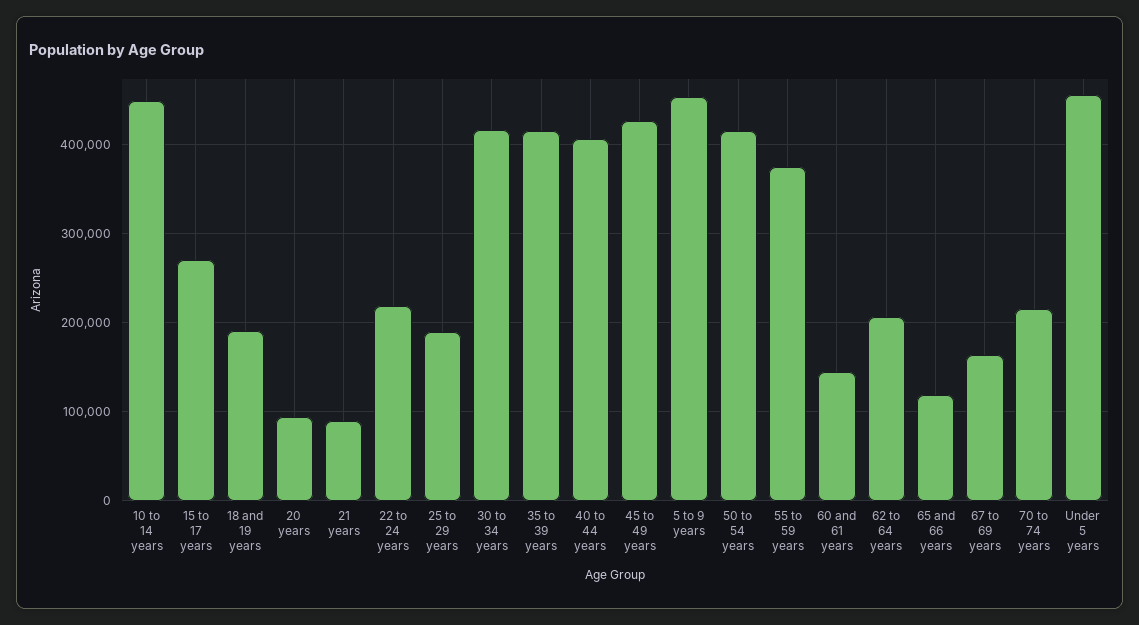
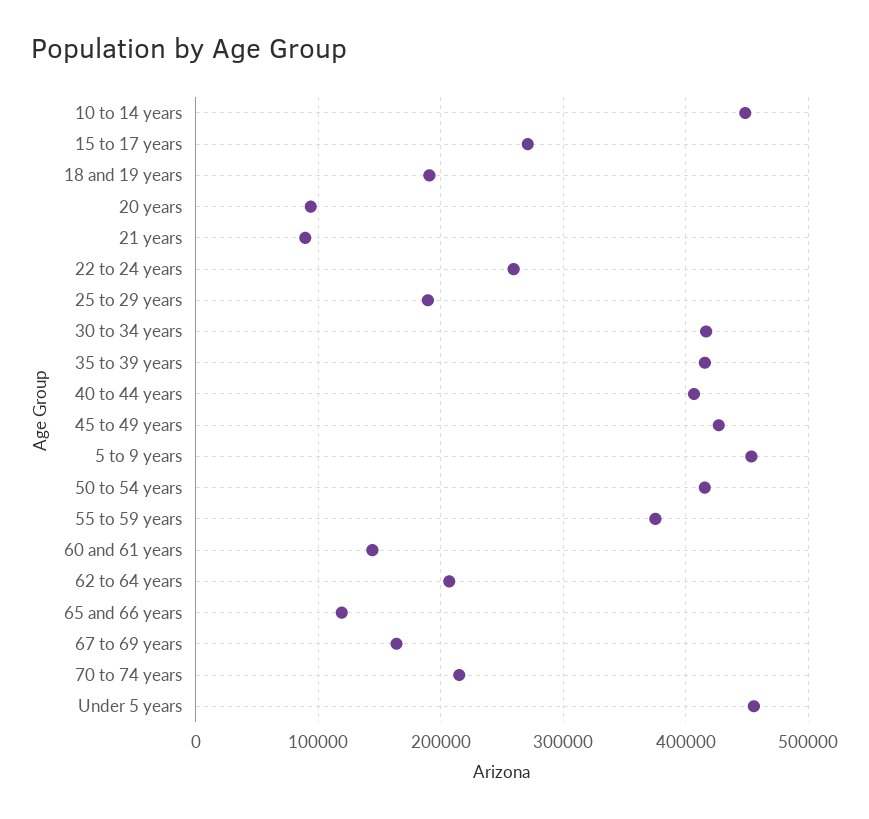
  {
    "10 to 14 years": 450000,
    "15 to 17 years": 270000,
    "18 and 19 years": 190000,
    "20 years": 90000,
    "21 years": 90000,
-   "22 to 24 years": 220000,
+   "22 to 24 years": 260000,
    "25 to 29 years": 190000,
    "30 to 34 years": 420000,
    "35 to 39 years": 420000,
    "40 to 44 years": 410000,
    "45 to 49 years": 430000,
    "5 to 9 years": 450000,
    "50 to 54 years": 420000,
    "55 to 59 years": 380000,
    "60 and 61 years": 140000,
    "62 to 64 years": 210000,
    "65 and 66 years": 120000,
    "67 to 69 years": 160000,
    "70 to 74 years": 220000,
    "Under 5 years": 460000
  }

